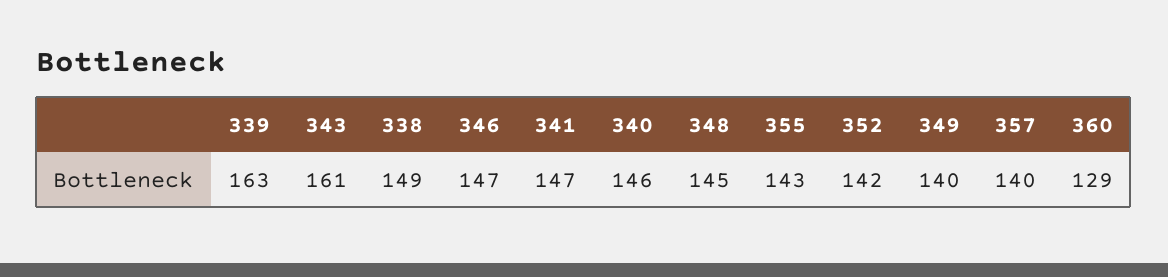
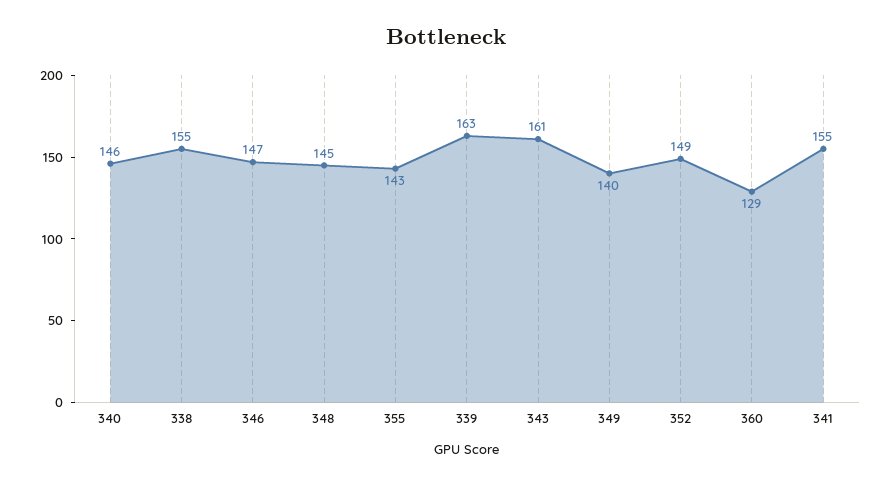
  {
    "339": 163,
    "343": 161,
-   "338": 149,
+   "338": 155,
    "346": 147,
-   "341": 147,
+   "341": 155,
    "340": 146,
    "348": 145,
    "355": 143,
-   "352": 142,
+   "352": 149,
    "349": 140,
-   "357": 140,
    "360": 129
  }

